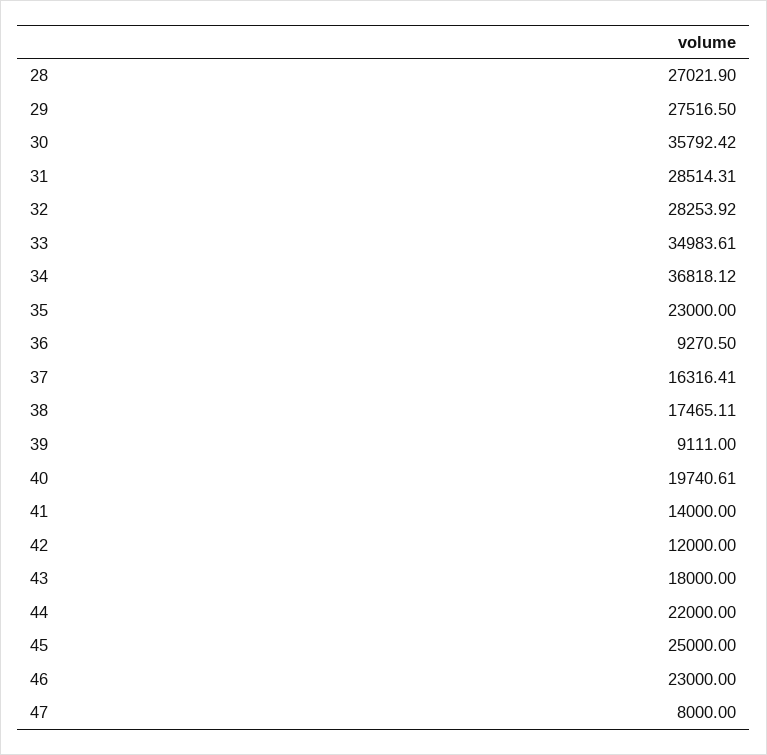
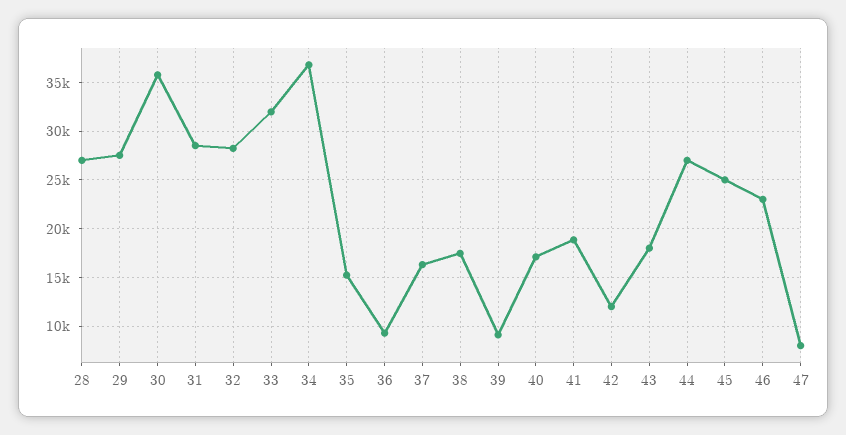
  {
    "28": 27021.9,
    "29": 27516.5,
    "30": 35792.42,
    "31": 28514.31,
    "32": 28253.92,
-   "33": 34983.61,
+   "33": 32000,
    "34": 36818.12,
-   "35": 23000,
+   "35": 15000,
    "36": 9270.5,
    "37": 16316.41,
    "38": 17465.11,
    "39": 9111,
-   "40": 19740.61,
+   "40": 17000,
-   "41": 14000,
+   "41": 19000,
    "42": 12000,
    "43": 18000,
-   "44": 22000,
+   "44": 27000,
    "45": 25000,
    "46": 23000,
    "47": 8000
  }

